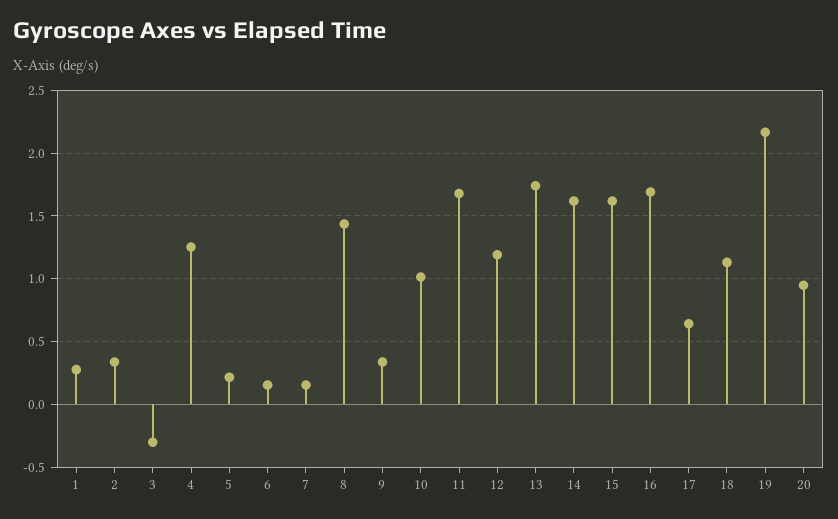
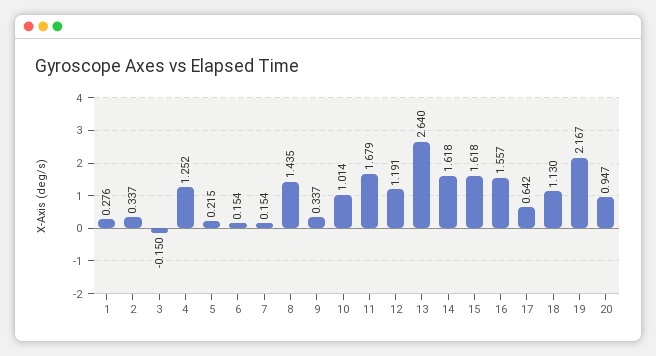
  {
    "1": 0.276,
    "2": 0.337,
-   "3": -0.3,
+   "3": -0.15,
    "4": 1.252,
    "5": 0.215,
    "6": 0.154,
    "7": 0.154,
    "8": 1.435,
    "9": 0.337,
    "10": 1.014,
    "11": 1.679,
    "12": 1.191,
-   "13": 1.75,
+   "13": 2.64,
    "14": 1.618,
    "15": 1.618,
-   "16": 1.7,
+   "16": 1.557,
    "17": 0.642,
    "18": 1.13,
    "19": 2.167,
    "20": 0.947
  }

